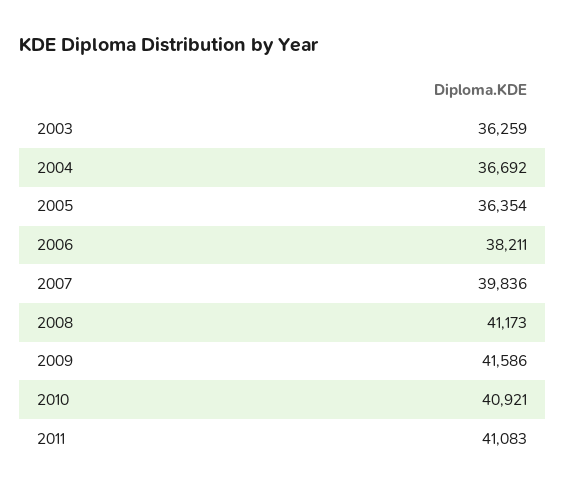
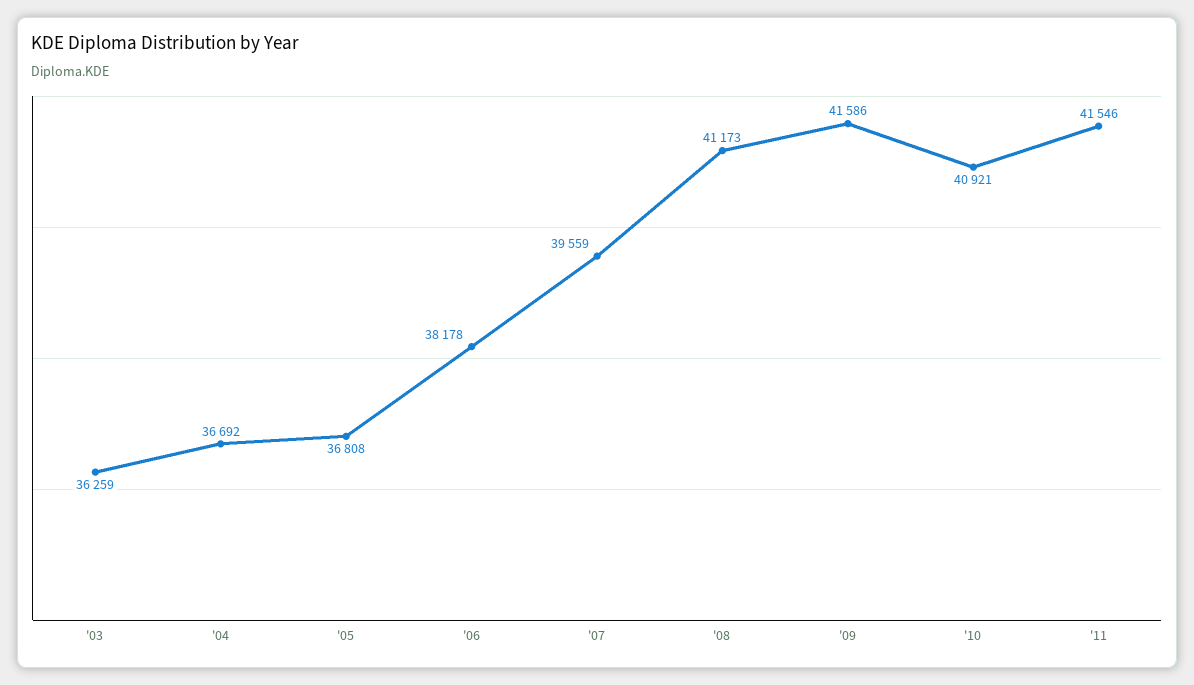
  {
    "2003": 36259,
    "2004": 36692,
-   "2005": 36354,
+   "2005": 36808,
-   "2006": 38211,
+   "2006": 38178,
-   "2007": 39836,
+   "2007": 39559,
    "2008": 41173,
    "2009": 41586,
    "2010": 40921,
-   "2011": 41083
+   "2011": 41546
  }

